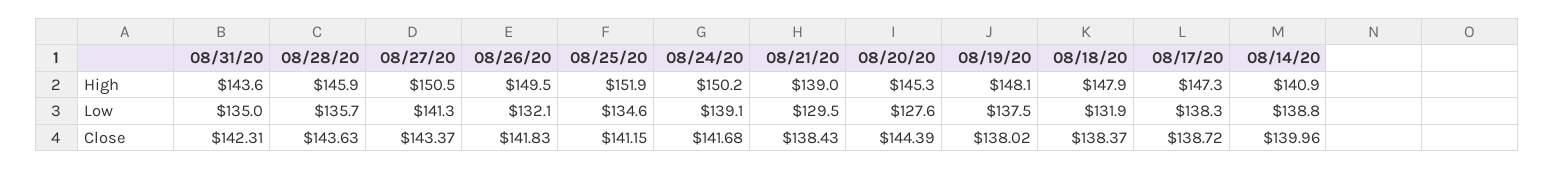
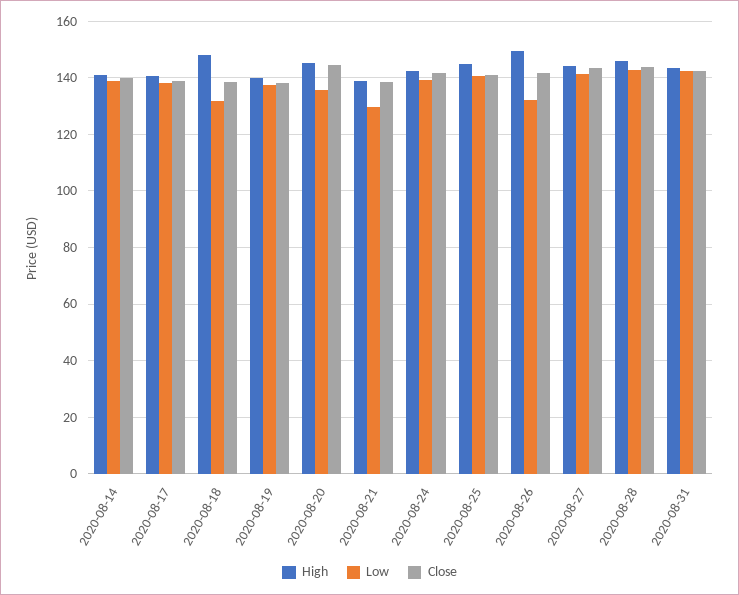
  {
    "High": {
      "08/31/20": 143.6,
      "08/28/20": 145.9,
-     "08/27/20": 150.5,
+     "08/27/20": 145,
      "08/26/20": 149.5,
-     "08/25/20": 151.9,
+     "08/25/20": 145,
-     "08/24/20": 150.2,
+     "08/24/20": 142.5,
      "08/21/20": 139,
      "08/20/20": 145.3,
-     "08/19/20": 148.1,
+     "08/19/20": 140,
      "08/18/20": 147.9,
-     "08/17/20": 147.3,
+     "08/17/20": 140,
      "08/14/20": 140.9
    },
    "Low": {
-     "08/31/20": 135,
+     "08/31/20": 142.5,
-     "08/28/20": 135.7,
+     "08/28/20": 142.5,
      "08/27/20": 141.3,
      "08/26/20": 132.1,
-     "08/25/20": 134.6,
+     "08/25/20": 140,
      "08/24/20": 139.1,
      "08/21/20": 129.5,
-     "08/20/20": 127.6,
+     "08/20/20": 135,
      "08/19/20": 137.5,
      "08/18/20": 131.9,
      "08/17/20": 138.3,
      "08/14/20": 138.8
    },
    "Close": {
      "08/31/20": 142.31,
      "08/28/20": 143.63,
      "08/27/20": 143.37,
      "08/26/20": 141.83,
      "08/25/20": 141.15,
      "08/24/20": 141.68,
      "08/21/20": 138.43,
      "08/20/20": 144.39,
      "08/19/20": 138.02,
      "08/18/20": 138.37,
      "08/17/20": 138.72,
      "08/14/20": 139.96
    }
  }

